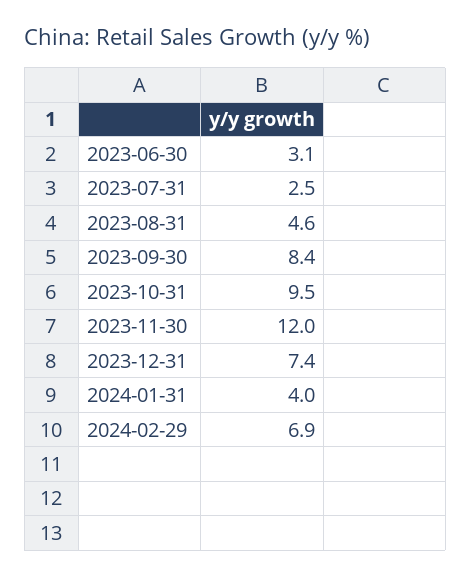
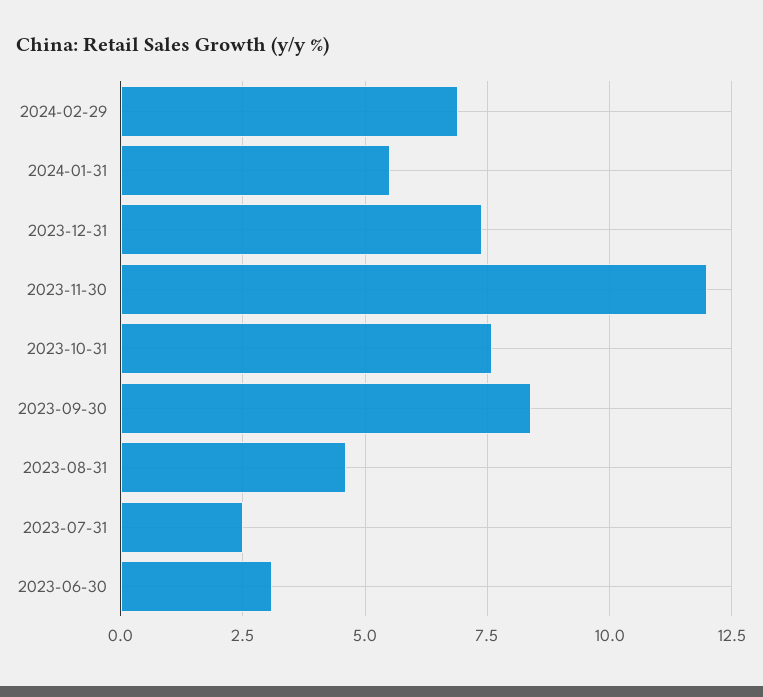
  {
    "2023-06-30": 3.1,
    "2023-07-31": 2.5,
    "2023-08-31": 4.6,
    "2023-09-30": 8.4,
-   "2023-10-31": 9.5,
+   "2023-10-31": 7.5,
    "2023-11-30": 12,
    "2023-12-31": 7.4,
-   "2024-01-31": 4,
+   "2024-01-31": 5.5,
    "2024-02-29": 6.9
  }

